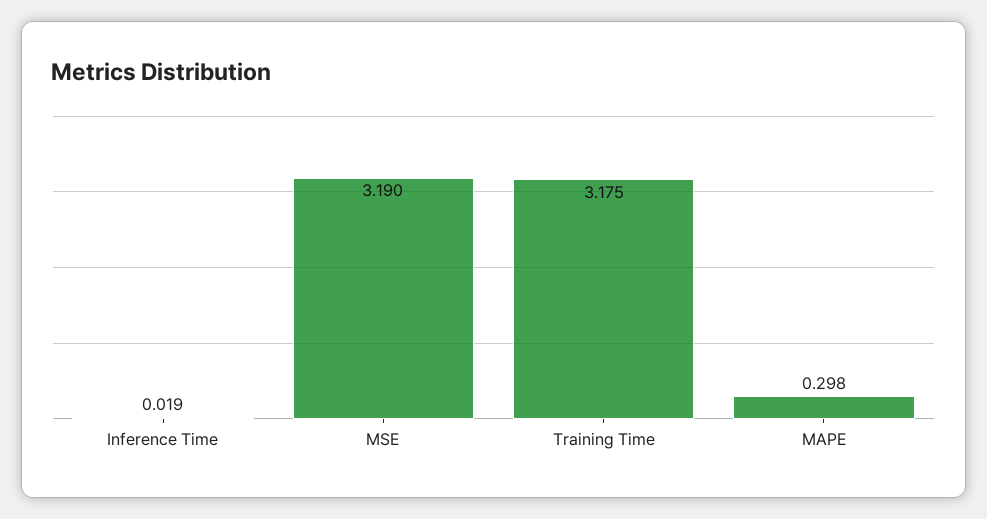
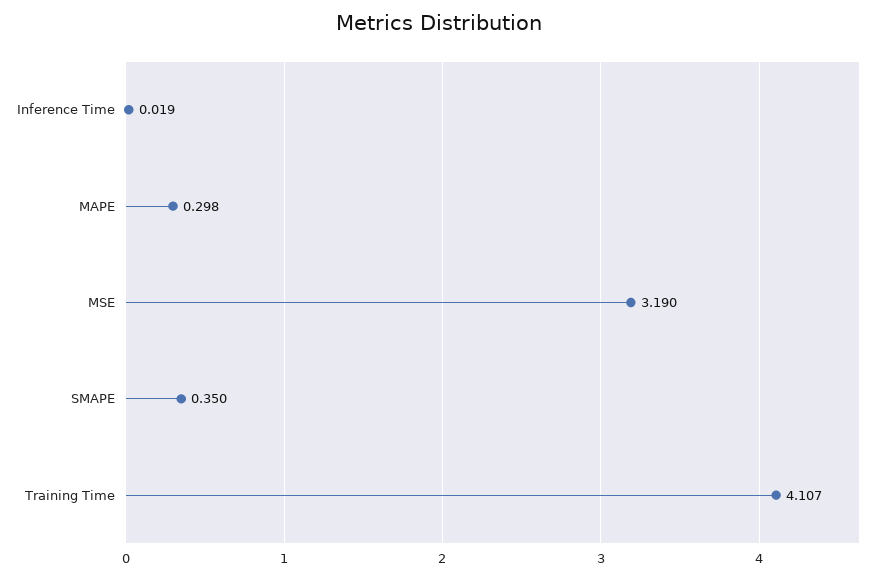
  {
    "Inference Time": 0.019,
    "MSE": 3.19,
-   "Training Time": 3.175,
+   "Training Time": 4.107,
-   "MAPE": 0.298
+   "MAPE": 0.298,
+   "SMAPE": 0.35
  }

